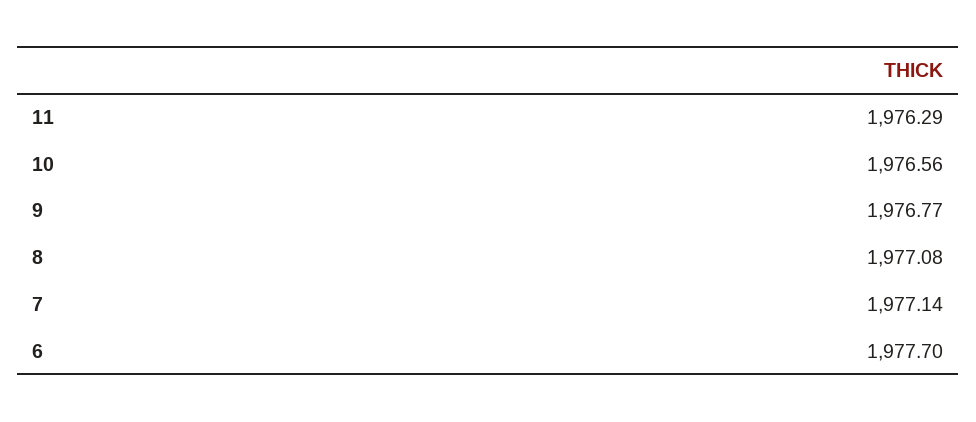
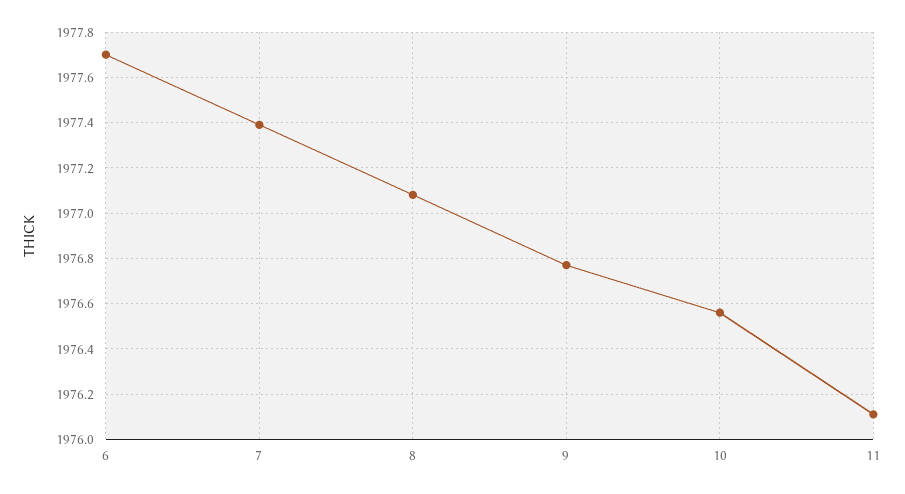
  {
-   "11": 1976.29,
+   "11": 1976.1,
    "10": 1976.56,
    "9": 1976.77,
    "8": 1977.08,
-   "7": 1977.14,
+   "7": 1977.4,
    "6": 1977.7
  }

